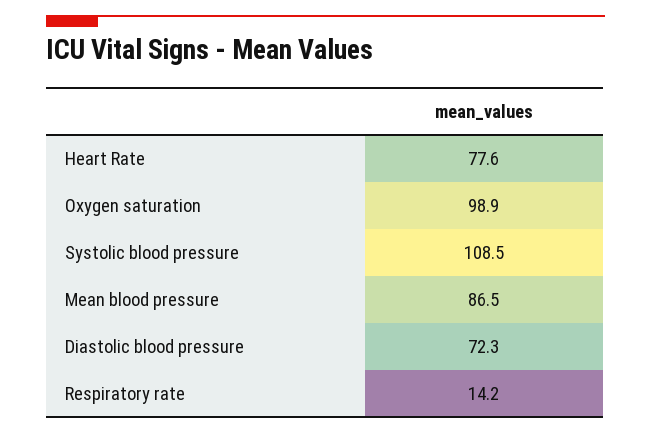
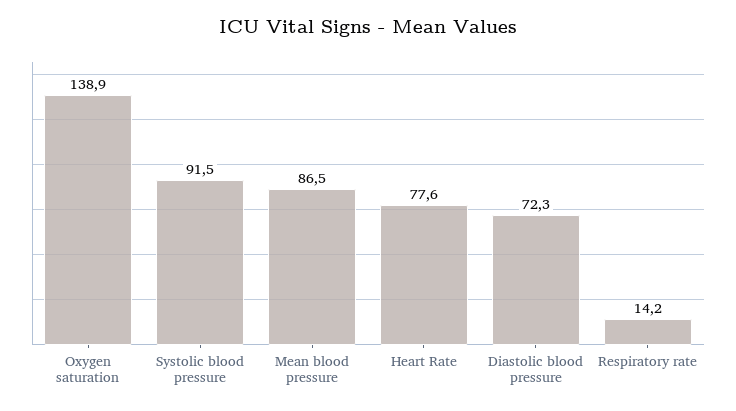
  {
    "Heart Rate": 77.6,
-   "Oxygen saturation": 98.9,
+   "Oxygen saturation": 138.9,
-   "Systolic blood pressure": 108.5,
+   "Systolic blood pressure": 91.5,
    "Mean blood pressure": 86.5,
    "Diastolic blood pressure": 72.3,
    "Respiratory rate": 14.2
  }

